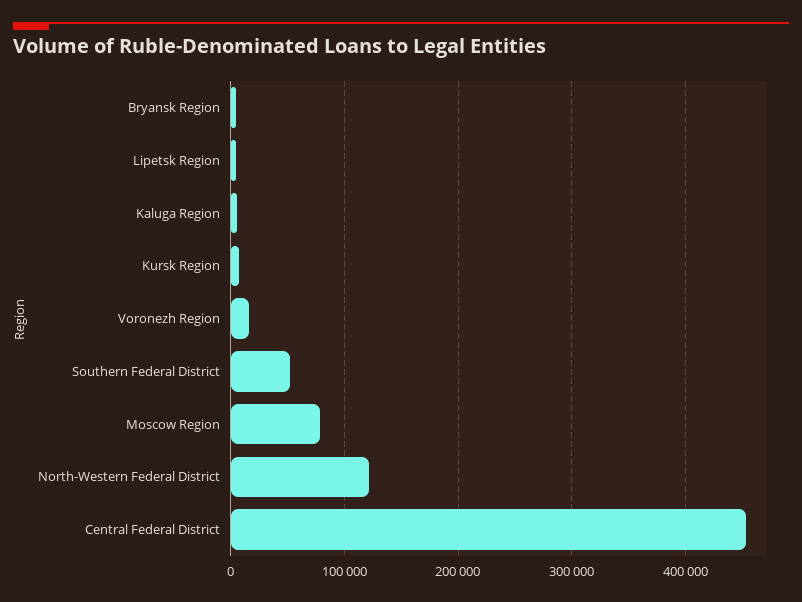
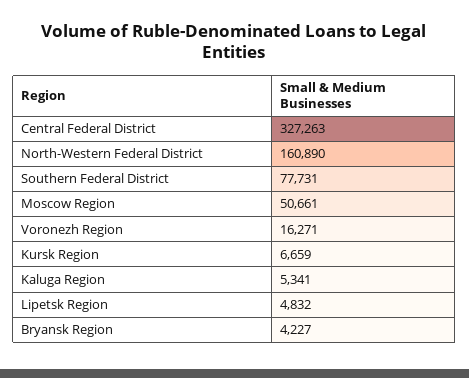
  {
    "Bryansk Region": 4227,
    "Lipetsk Region": 4832,
    "Kaluga Region": 5341,
    "Kursk Region": 6659,
    "Voronezh Region": 16271,
-   "Southern Federal District": 50000,
+   "Southern Federal District": 77731,
-   "Moscow Region": 80000,
+   "Moscow Region": 50661,
-   "North-Western Federal District": 120000,
+   "North-Western Federal District": 160890,
-   "Central Federal District": 450000
+   "Central Federal District": 327263
  }

